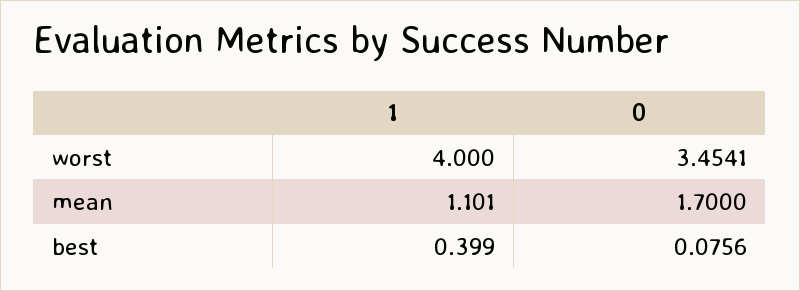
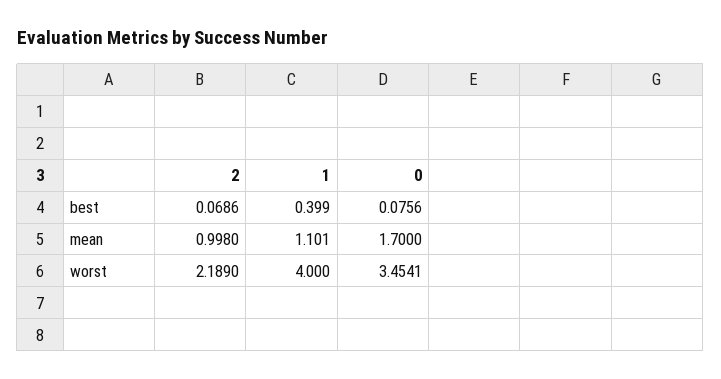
  {
    "1": {
      "worst": 4,
      "mean": 1.101,
      "best": 0.399
    },
    "0": {
      "worst": 3.4541,
      "mean": 1.7,
      "best": 0.0756
-   }
+   },
+   "2": {
+     "best": 0.0686,
+     "mean": 0.998,
+     "worst": 2.189
+   }
  }

